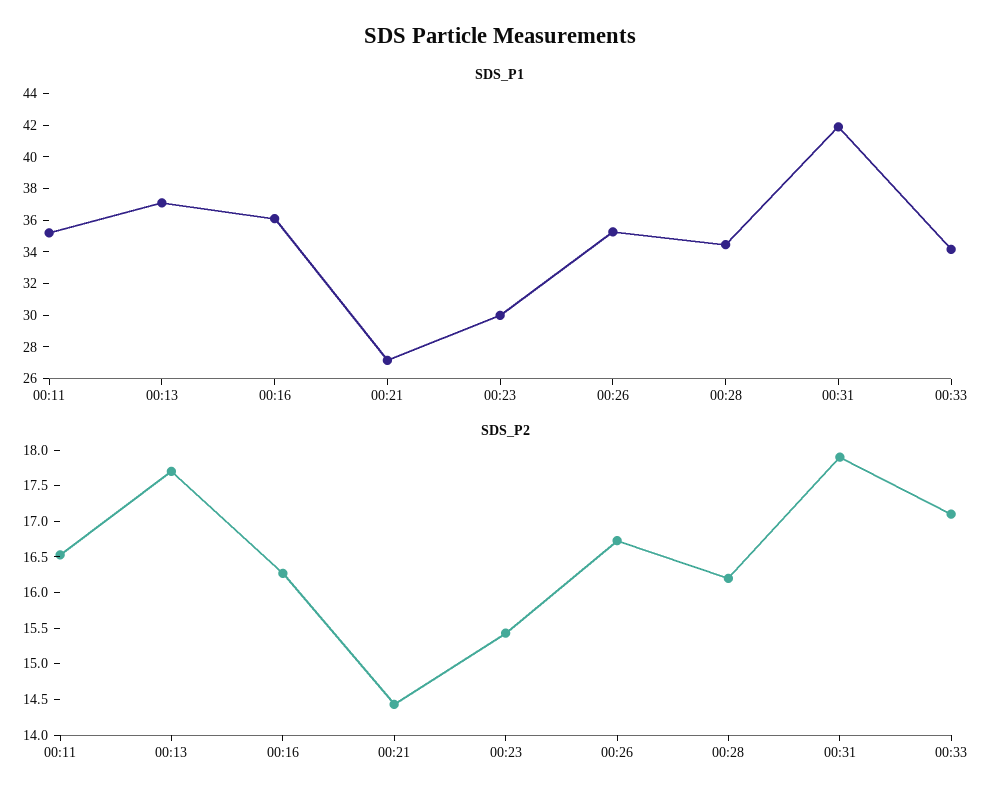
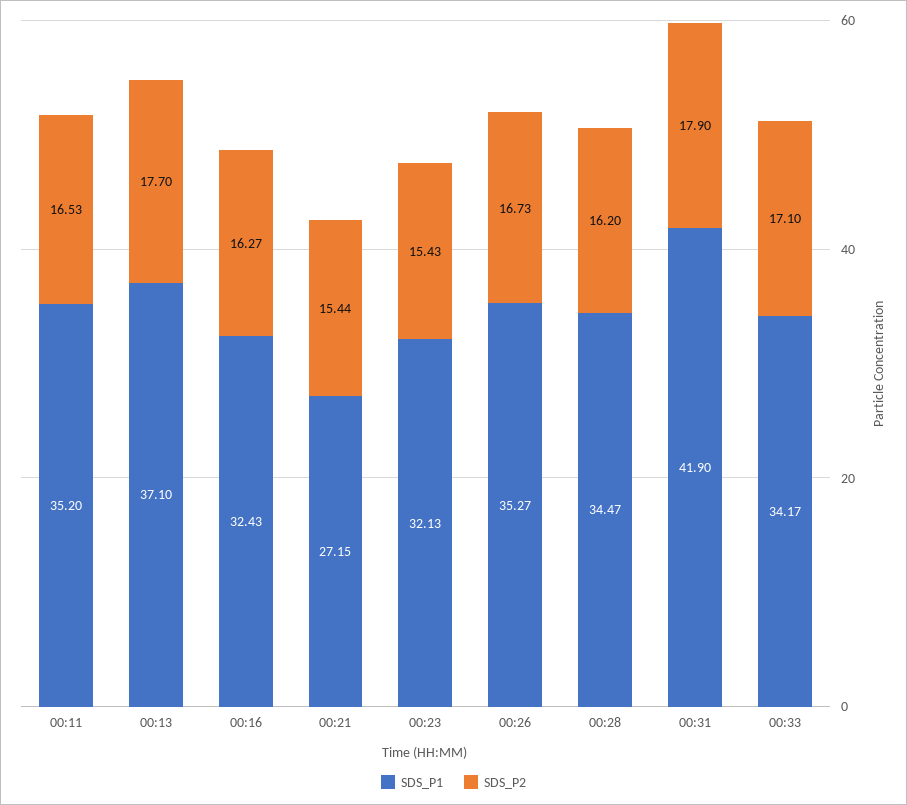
  {
    "SDS_P1": {
      "00:11": 35.2,
      "00:13": 37.1,
-     "00:16": 36,
+     "00:16": 32.43,
      "00:21": 27.15,
-     "00:23": 30,
+     "00:23": 32.13,
      "00:26": 35.27,
      "00:28": 34.47,
      "00:31": 41.9,
      "00:33": 34.17
    },
    "SDS_P2": {
      "00:11": 16.53,
      "00:13": 17.7,
      "00:16": 16.27,
-     "00:21": 14.5,
+     "00:21": 15.44,
      "00:23": 15.43,
      "00:26": 16.73,
      "00:28": 16.2,
      "00:31": 17.9,
      "00:33": 17.1
    }
  }

